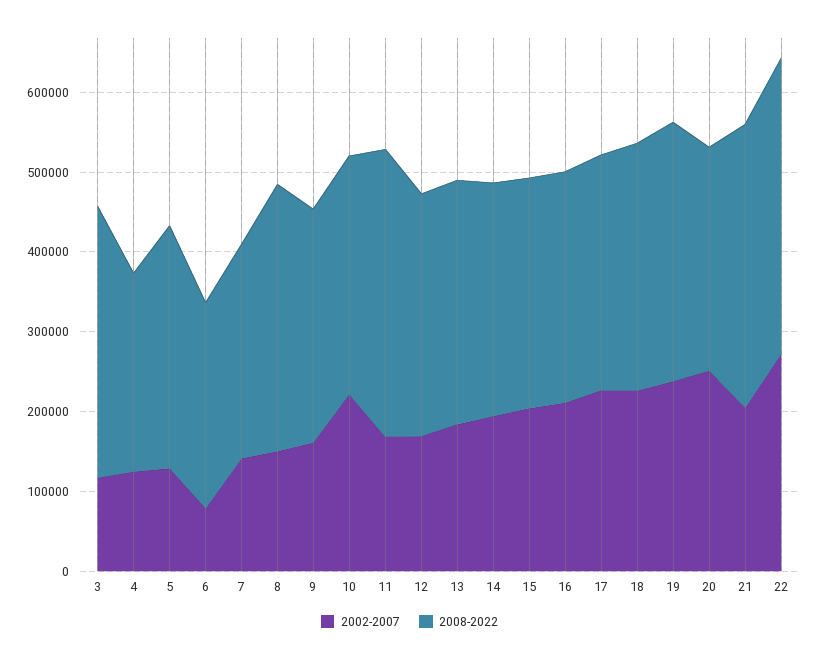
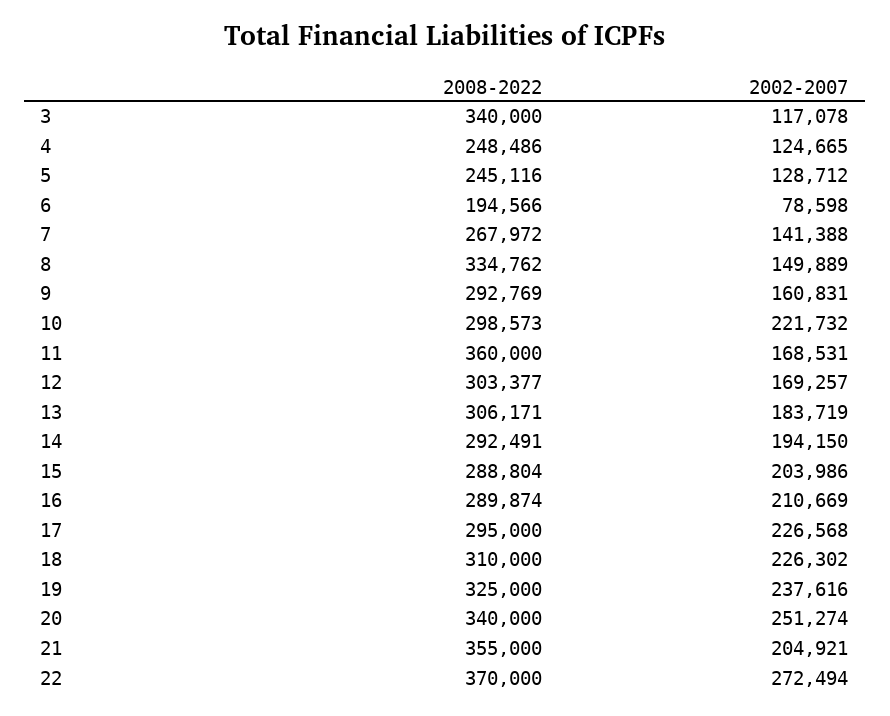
  {
    "2002-2007": {
      "3": 117078,
      "4": 124665,
      "5": 128712,
      "6": 78598,
      "7": 141388,
      "8": 149889,
      "9": 160831,
      "10": 221732,
      "11": 168531,
      "12": 169257,
      "13": 183719,
      "14": 194150,
      "15": 203986,
      "16": 210669,
      "17": 226568,
      "18": 226302,
      "19": 237616,
      "20": 251274,
      "21": 204921,
      "22": 272494
    },
    "2008-2022": {
      "3": 340000,
      "4": 248486,
-     "5": 300000,
+     "5": 245116,
-     "6": 260000,
+     "6": 194566,
      "7": 267972,
      "8": 334762,
      "9": 292769,
      "10": 298573,
      "11": 360000,
      "12": 303377,
      "13": 306171,
      "14": 292491,
      "15": 288804,
      "16": 289874,
      "17": 295000,
      "18": 310000,
      "19": 325000,
-     "20": 280000,
+     "20": 340000,
      "21": 355000,
      "22": 370000
    }
  }

